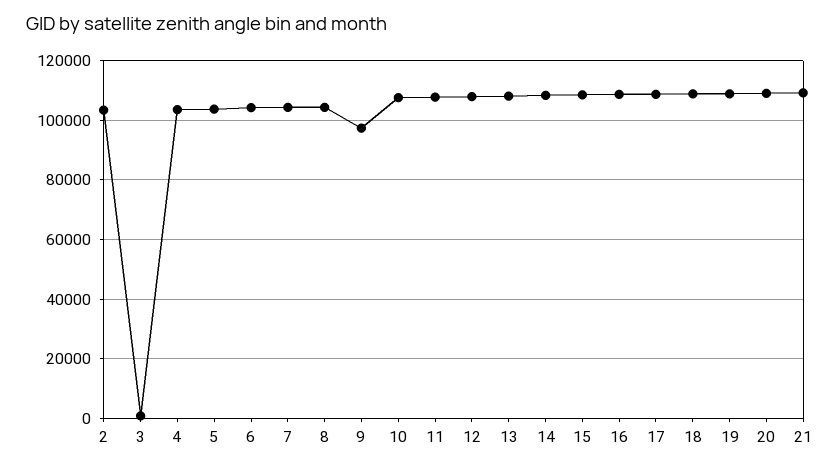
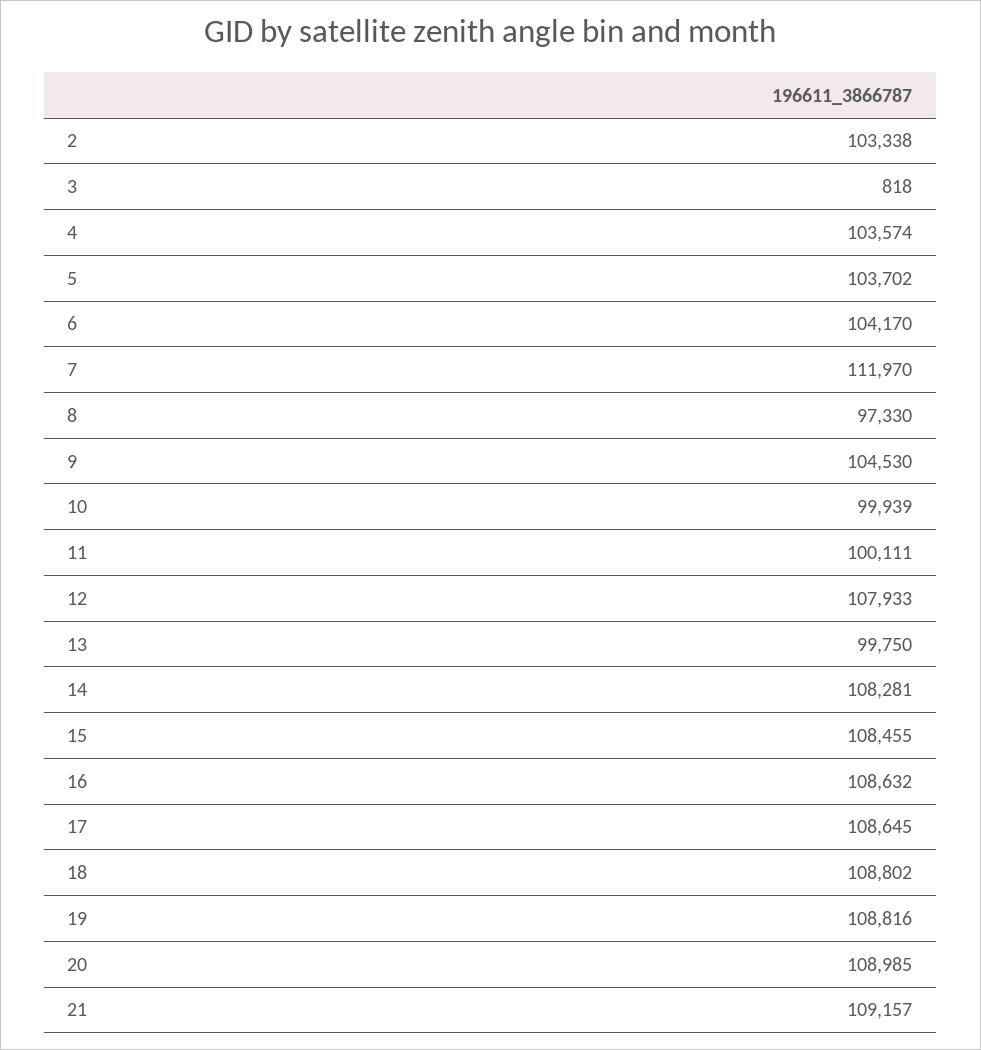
  {
    "2": 103338,
    "3": 818,
    "4": 103574,
    "5": 103702,
    "6": 104170,
-   "7": 105000,
+   "7": 111970,
-   "8": 105000,
+   "8": 97330,
-   "9": 97500,
+   "9": 104530,
-   "10": 107500,
+   "10": 99939,
-   "11": 107500,
+   "11": 100111,
    "12": 107933,
-   "13": 107500,
+   "13": 99750,
    "14": 108281,
    "15": 108455,
    "16": 108632,
    "17": 108645,
    "18": 108802,
    "19": 108816,
    "20": 108985,
    "21": 109157
  }

